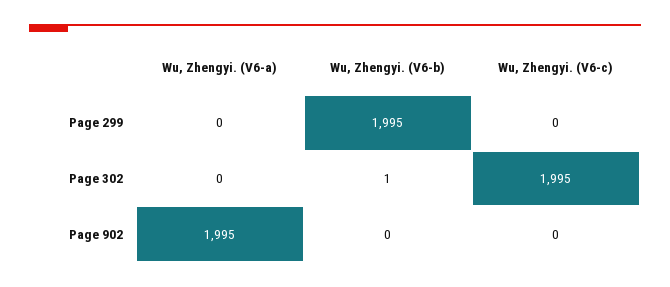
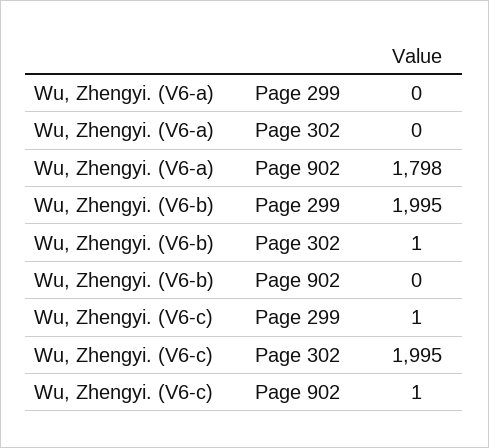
  {
    "Wu, Zhengyi. (V6-a)": {
      "Page 299": 0,
      "Page 302": 0,
-     "Page 902": 1995
+     "Page 902": 1798
    },
    "Wu, Zhengyi. (V6-b)": {
      "Page 299": 1995,
      "Page 302": 1,
      "Page 902": 0
    },
    "Wu, Zhengyi. (V6-c)": {
-     "Page 299": 0,
+     "Page 299": 1,
      "Page 302": 1995,
-     "Page 902": 0
+     "Page 902": 1
    }
  }

